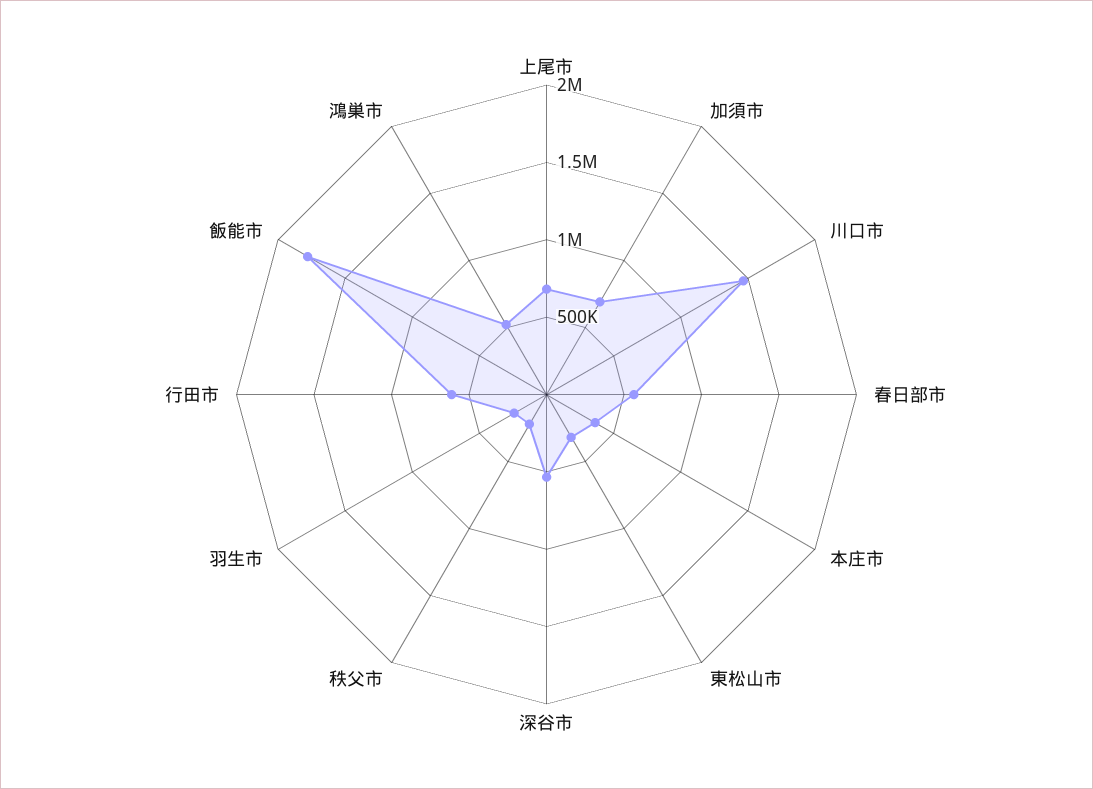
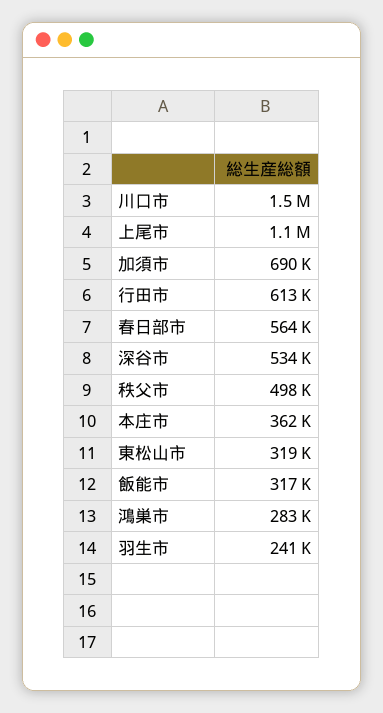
  {
-   "上尾市": 700000,
+   "上尾市": 1100000,
    "加須市": 690000,
    "川口市": 1500000,
    "春日部市": 564000,
    "本庄市": 362000,
    "東松山市": 319000,
    "深谷市": 534000,
-   "秩父市": 200000,
+   "秩父市": 498000,
    "羽生市": 241000,
    "行田市": 613000,
-   "飯能市": 1800000,
+   "飯能市": 317000,
-   "鴻巣市": 500000
+   "鴻巣市": 283000
  }

